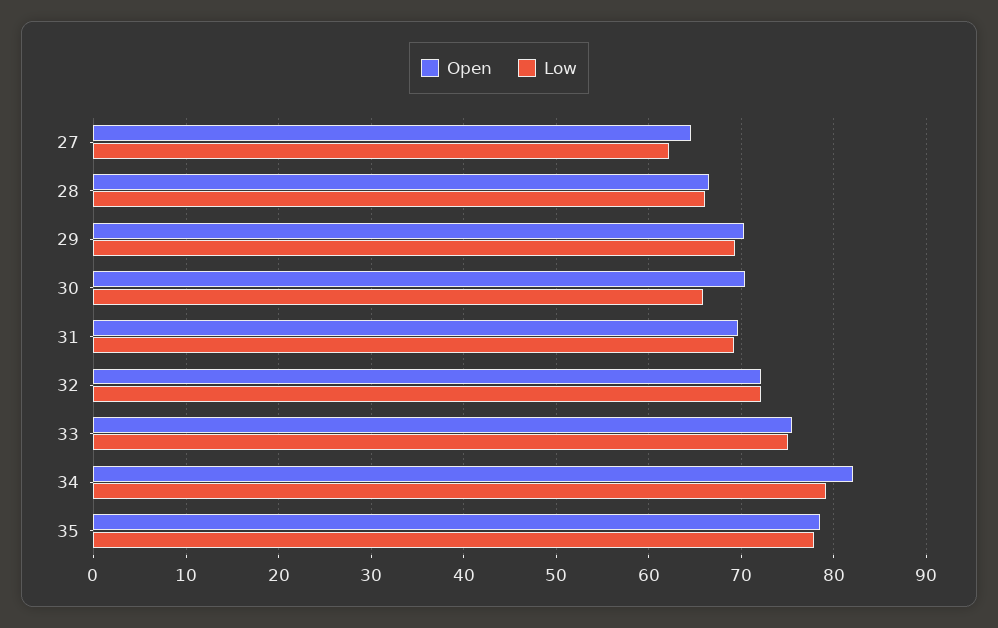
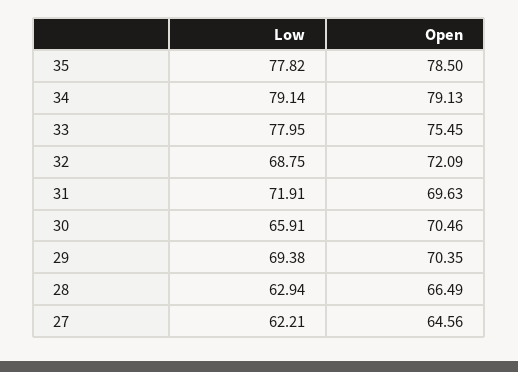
  {
    "Open": {
      "27": 64.56,
      "28": 66.49,
      "29": 70.35,
      "30": 70.46,
      "31": 69.63,
      "32": 72.09,
      "33": 75.45,
-     "34": 82,
+     "34": 79.13,
      "35": 78.5
    },
    "Low": {
      "27": 62.21,
-     "28": 66,
+     "28": 62.94,
      "29": 69.38,
      "30": 65.91,
-     "31": 69,
+     "31": 71.91,
-     "32": 72,
+     "32": 68.75,
-     "33": 75,
+     "33": 77.95,
      "34": 79.14,
      "35": 77.82
    }
  }

